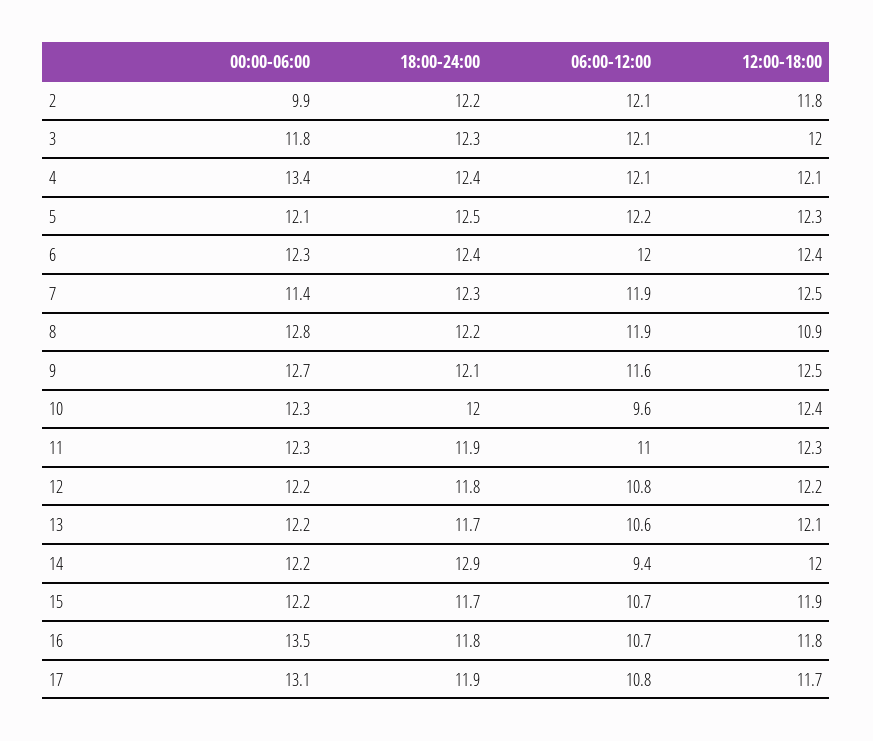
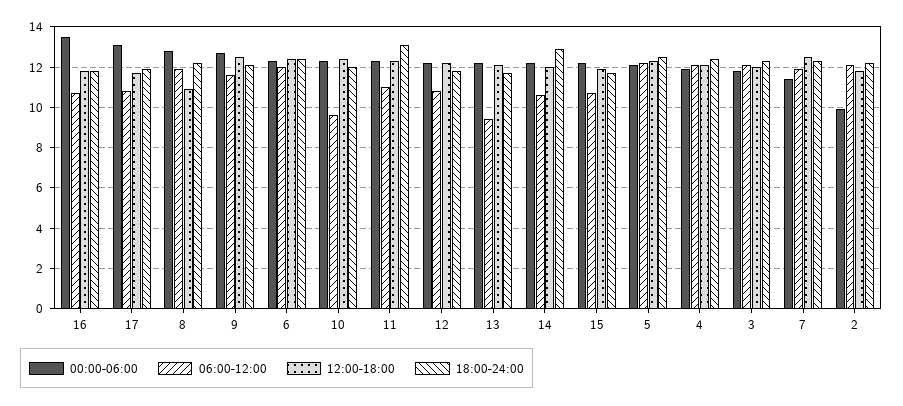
  {
    "00:00-06:00": {
      "2": 9.9,
      "3": 11.8,
-     "4": 13.4,
+     "4": 12,
      "5": 12.1,
      "6": 12.3,
      "7": 11.4,
      "8": 12.8,
      "9": 12.7,
      "10": 12.3,
      "11": 12.3,
      "12": 12.2,
      "13": 12.2,
      "14": 12.2,
      "15": 12.2,
      "16": 13.5,
      "17": 13.1
    },
    "18:00-24:00": {
      "2": 12.2,
      "3": 12.3,
      "4": 12.4,
      "5": 12.5,
      "6": 12.4,
      "7": 12.3,
      "8": 12.2,
      "9": 12.1,
      "10": 12,
-     "11": 11.9,
+     "11": 13,
      "12": 11.8,
      "13": 11.7,
      "14": 12.9,
      "15": 11.7,
      "16": 11.8,
      "17": 11.9
    },
    "06:00-12:00": {
      "2": 12.1,
      "3": 12.1,
      "4": 12.1,
      "5": 12.2,
      "6": 12,
      "7": 11.9,
      "8": 11.9,
      "9": 11.6,
      "10": 9.6,
      "11": 11,
      "12": 10.8,
-     "13": 10.6,
+     "13": 9.5,
-     "14": 9.4,
+     "14": 10.5,
      "15": 10.7,
      "16": 10.7,
      "17": 10.8
    },
    "12:00-18:00": {
      "2": 11.8,
      "3": 12,
      "4": 12.1,
      "5": 12.3,
      "6": 12.4,
      "7": 12.5,
      "8": 10.9,
      "9": 12.5,
      "10": 12.4,
      "11": 12.3,
      "12": 12.2,
      "13": 12.1,
      "14": 12,
      "15": 11.9,
      "16": 11.8,
      "17": 11.7
    }
  }

